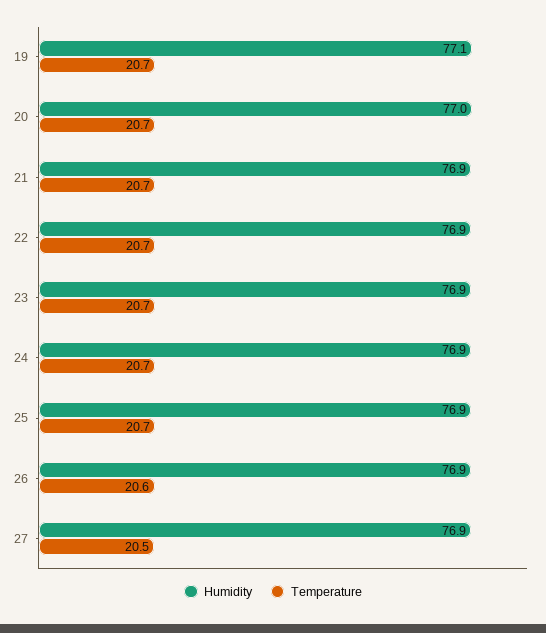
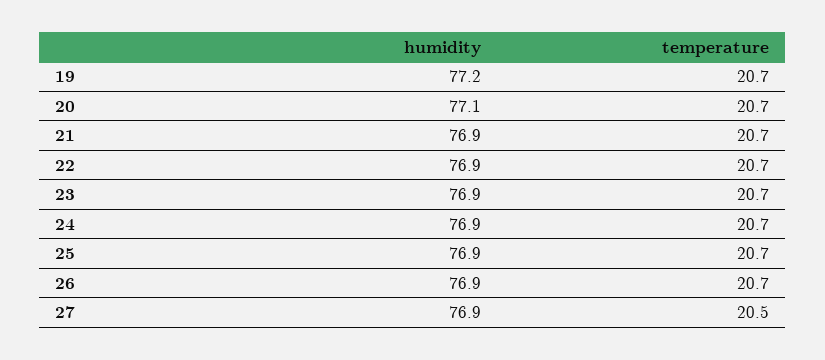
  {
    "Humidity": {
-     "19": 77.1,
+     "19": 77.2,
-     "20": 77,
+     "20": 77.1,
      "21": 76.9,
      "22": 76.9,
      "23": 76.9,
      "24": 76.9,
      "25": 76.9,
      "26": 76.9,
      "27": 76.9
    },
    "Temperature": {
      "19": 20.7,
      "20": 20.7,
      "21": 20.7,
      "22": 20.7,
      "23": 20.7,
      "24": 20.7,
      "25": 20.7,
-     "26": 20.6,
+     "26": 20.7,
      "27": 20.5
    }
  }

